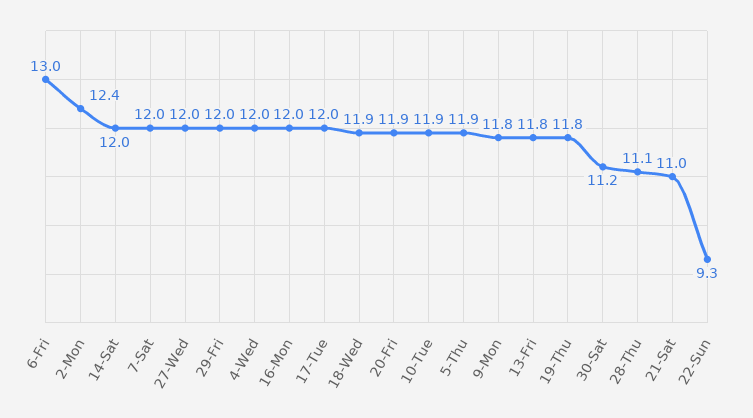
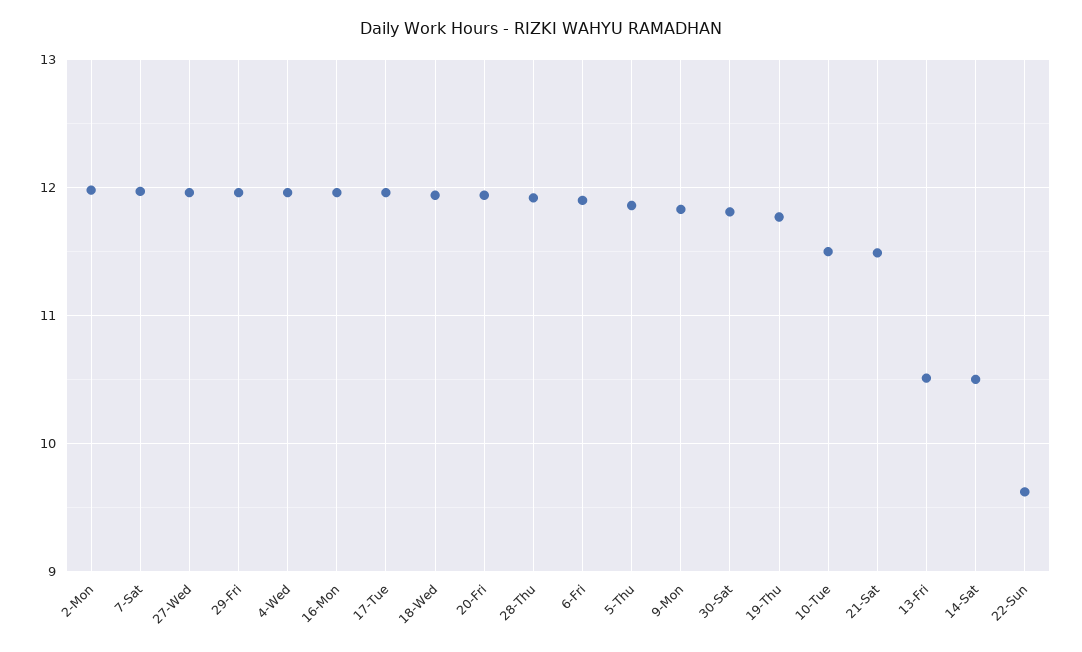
  {
-   "6-Fri": 13,
+   "6-Fri": 11.9,
-   "2-Mon": 12.4,
+   "2-Mon": 12,
-   "14-Sat": 12,
+   "14-Sat": 10.5,
    "7-Sat": 12,
    "27-Wed": 12,
    "29-Fri": 12,
    "4-Wed": 12,
    "16-Mon": 12,
    "17-Tue": 12,
    "18-Wed": 11.9,
    "20-Fri": 11.9,
-   "10-Tue": 11.9,
+   "10-Tue": 11.5,
    "5-Thu": 11.9,
    "9-Mon": 11.8,
-   "13-Fri": 11.8,
+   "13-Fri": 10.5,
    "19-Thu": 11.8,
-   "30-Sat": 11.2,
+   "30-Sat": 11.8,
-   "28-Thu": 11.1,
+   "28-Thu": 11.9,
-   "21-Sat": 11,
+   "21-Sat": 11.5,
-   "22-Sun": 9.3
+   "22-Sun": 9.6
  }

